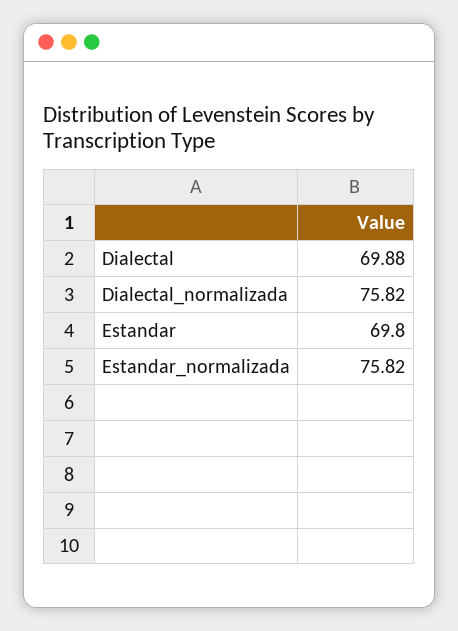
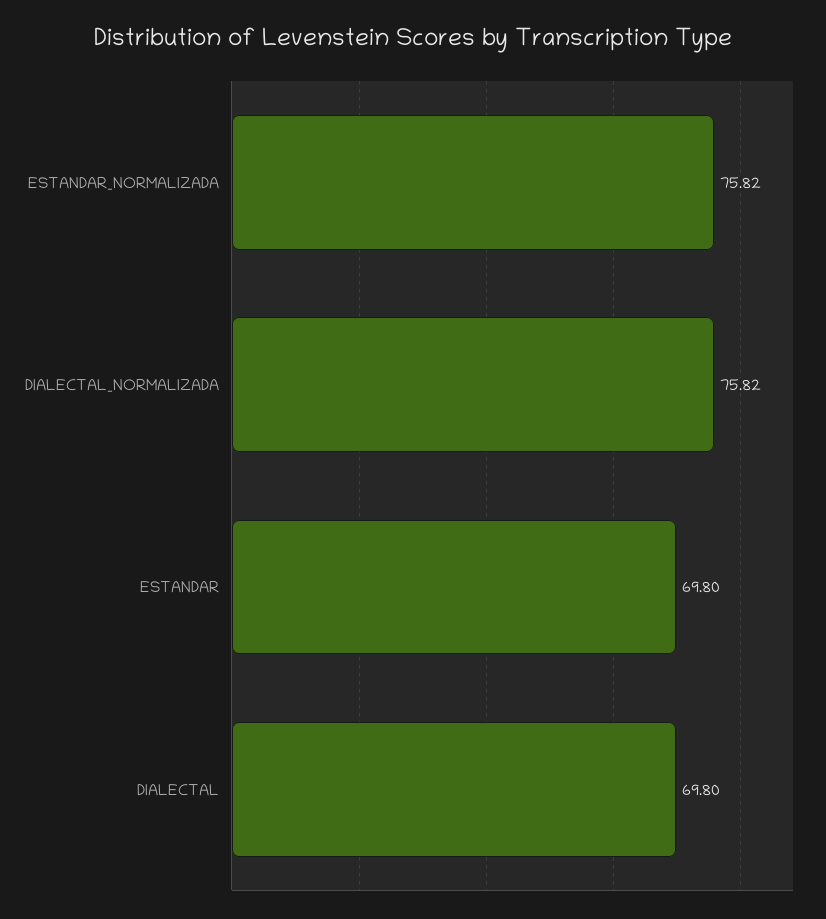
  {
-   "Dialectal": 69.88,
+   "Dialectal": 69.8,
    "Dialectal_normalizada": 75.82,
    "Estandar": 69.8,
    "Estandar_normalizada": 75.82
  }

